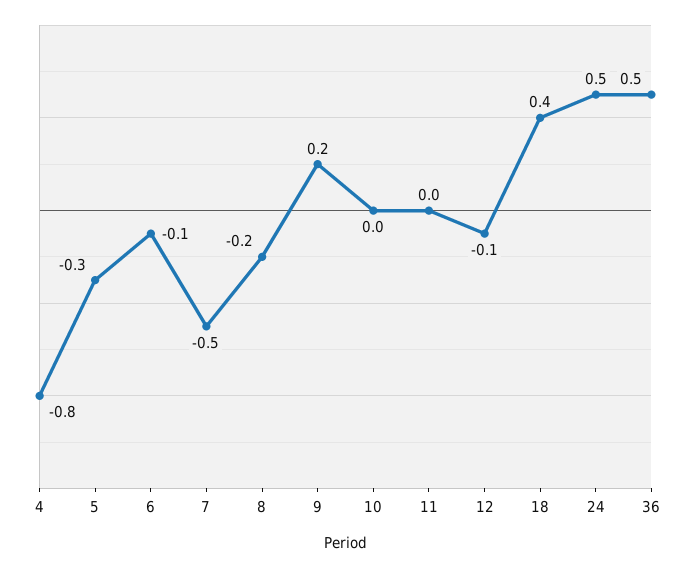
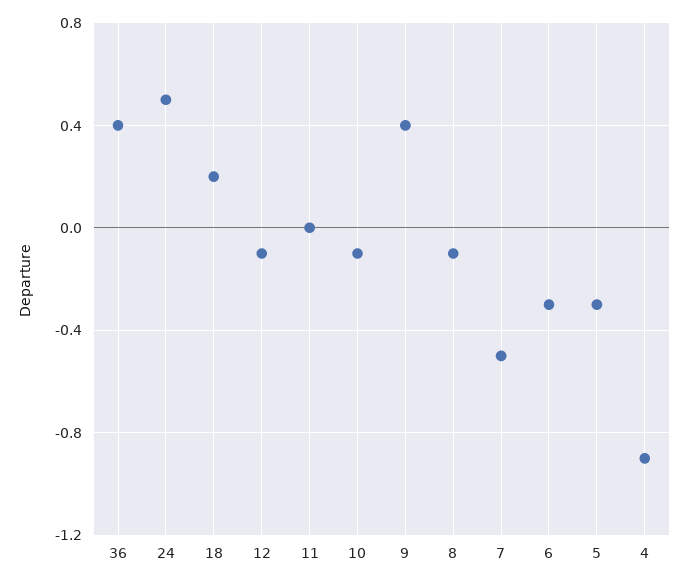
  {
-   "4": -0.8,
+   "4": -0.9,
    "5": -0.3,
-   "6": -0.1,
+   "6": -0.3,
    "7": -0.5,
-   "8": -0.2,
+   "8": -0.1,
-   "9": 0.2,
+   "9": 0.4,
-   "10": 0,
+   "10": -0.1,
    "11": 0,
    "12": -0.1,
-   "18": 0.4,
+   "18": 0.2,
    "24": 0.5,
-   "36": 0.5
+   "36": 0.4
  }

